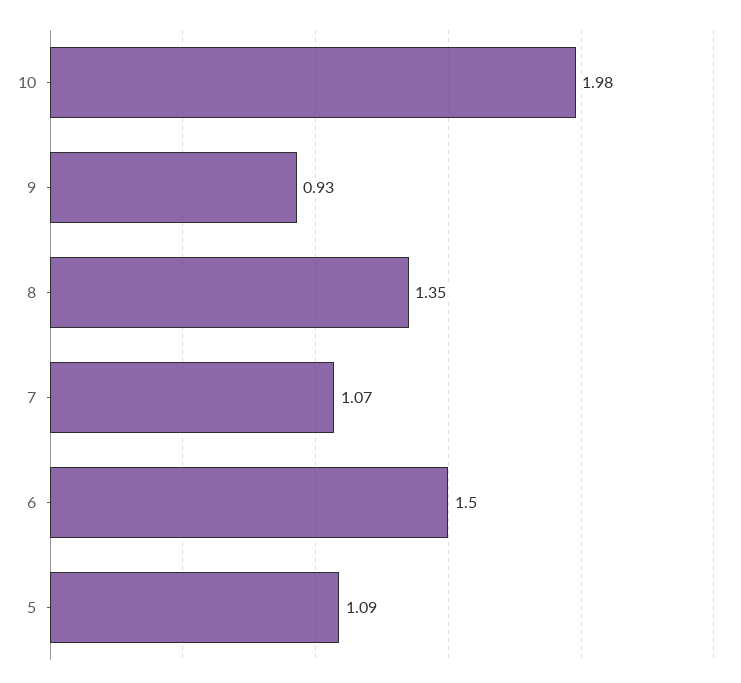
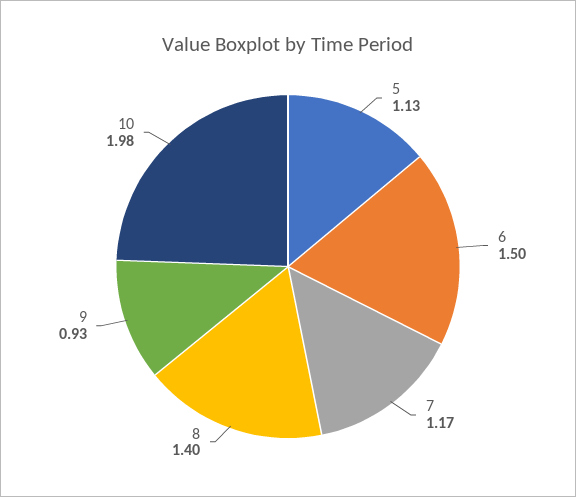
  {
    "10": 1.98,
    "9": 0.93,
-   "8": 1.35,
+   "8": 1.4,
-   "7": 1.07,
+   "7": 1.17,
    "6": 1.5,
-   "5": 1.09
+   "5": 1.13
  }

